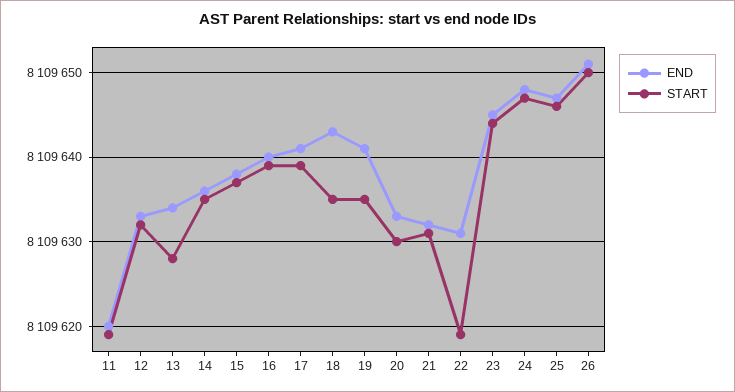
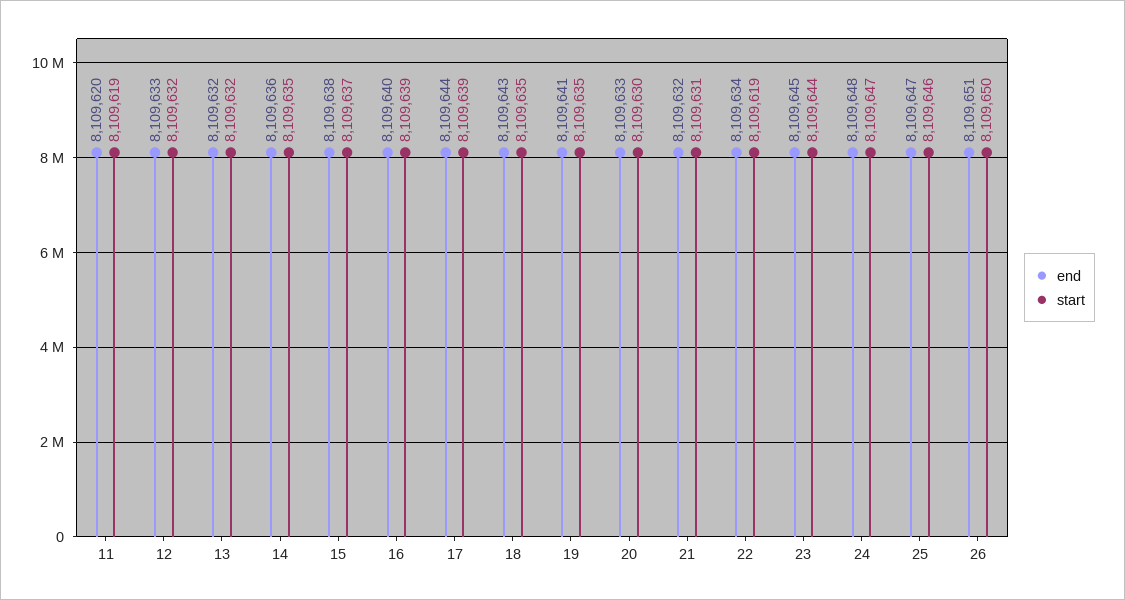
  {
    "END": {
      "11": 8109620,
      "12": 8109633,
-     "13": 8109634,
+     "13": 8109632,
      "14": 8109636,
      "15": 8109638,
      "16": 8109640,
-     "17": 8109641,
+     "17": 8109644,
      "18": 8109643,
      "19": 8109641,
      "20": 8109633,
      "21": 8109632,
-     "22": 8109631,
+     "22": 8109634,
      "23": 8109645,
      "24": 8109648,
      "25": 8109647,
      "26": 8109651
    },
    "START": {
      "11": 8109619,
      "12": 8109632,
-     "13": 8109628,
+     "13": 8109632,
      "14": 8109635,
      "15": 8109637,
      "16": 8109639,
      "17": 8109639,
      "18": 8109635,
      "19": 8109635,
      "20": 8109630,
      "21": 8109631,
      "22": 8109619,
      "23": 8109644,
      "24": 8109647,
      "25": 8109646,
      "26": 8109650
    }
  }

